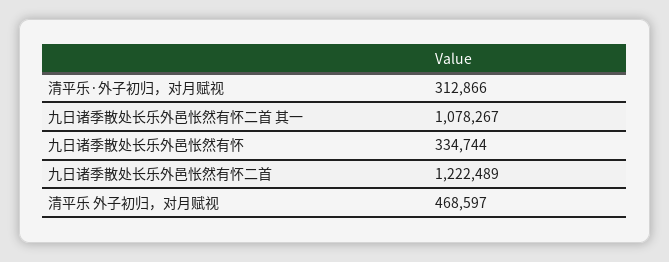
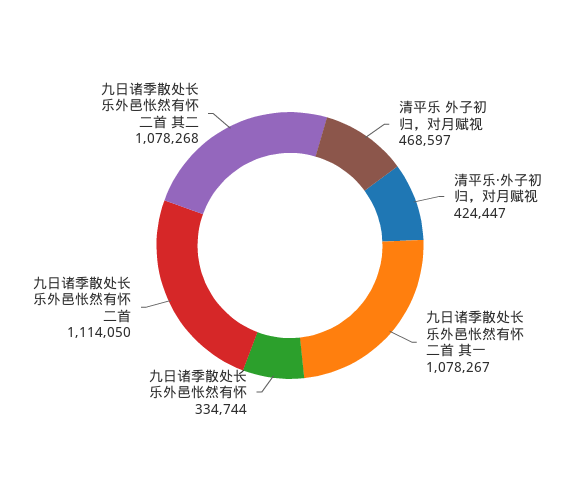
  {
-   "清平乐·外子初归，对月赋视": 312866,
+   "清平乐·外子初归，对月赋视": 424447,
    "九日诸季散处长乐外邑怅然有怀二首 其一": 1078267,
    "九日诸季散处长乐外邑怅然有怀": 334744,
-   "九日诸季散处长乐外邑怅然有怀二首": 1222489,
+   "九日诸季散处长乐外邑怅然有怀二首": 1114050,
-   "清平乐 外子初归，对月赋视": 468597
+   "清平乐 外子初归，对月赋视": 468597,
+   "九日诸季散处长乐外邑怅然有怀二首 其二": 1078268
  }

